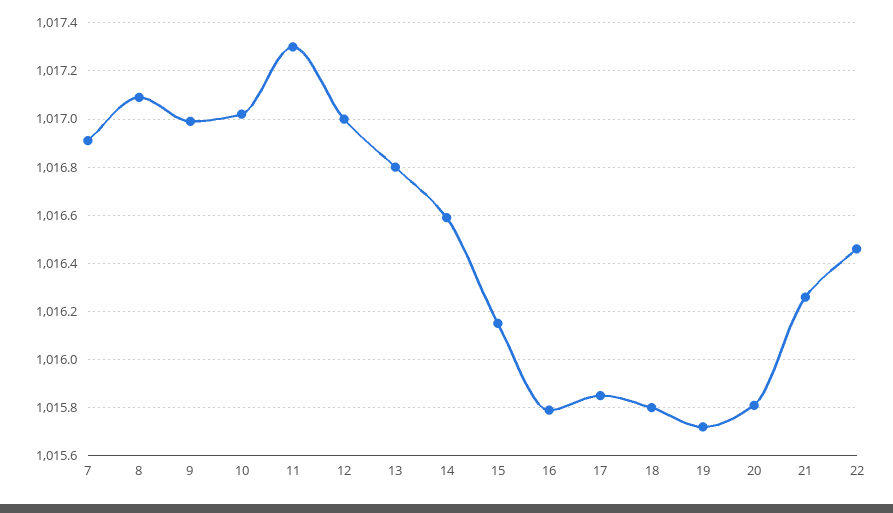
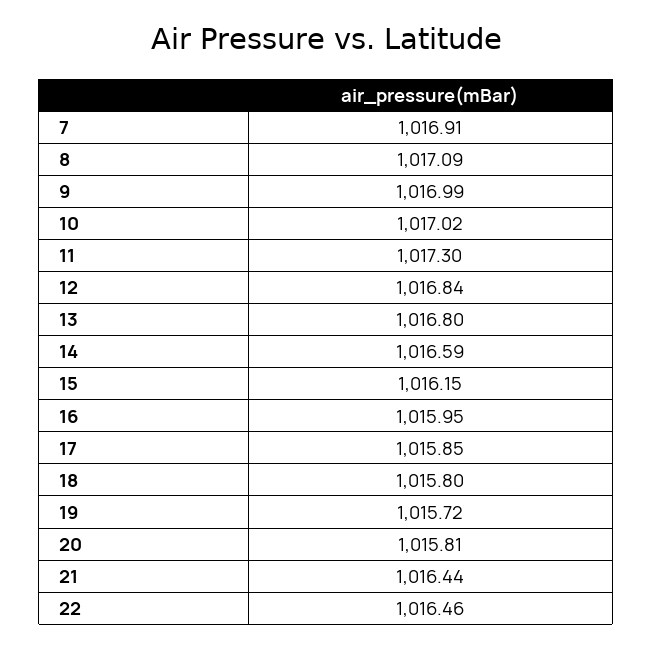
  {
    "7": 1016.91,
    "8": 1017.09,
    "9": 1016.99,
    "10": 1017.02,
    "11": 1017.3,
-   "12": 1017,
+   "12": 1016.84,
    "13": 1016.8,
    "14": 1016.59,
    "15": 1016.15,
-   "16": 1015.8,
+   "16": 1015.95,
    "17": 1015.85,
    "18": 1015.8,
    "19": 1015.72,
    "20": 1015.81,
-   "21": 1016.25,
+   "21": 1016.44,
    "22": 1016.46
  }

